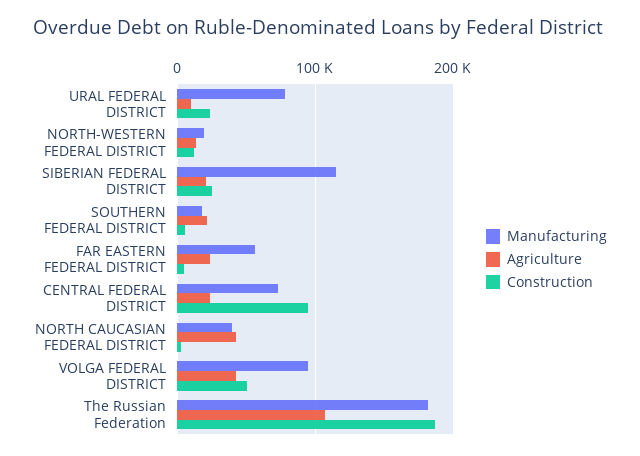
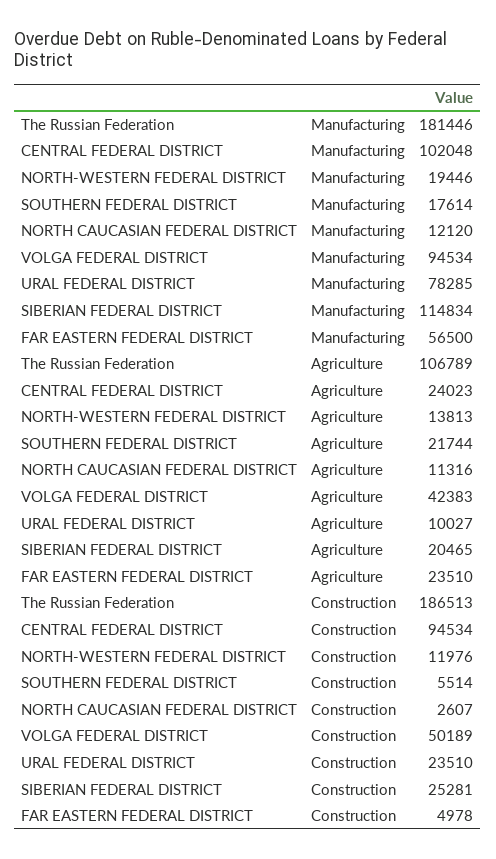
  {
    "Manufacturing": {
      "URAL FEDERAL DISTRICT": 78285,
      "NORTH-WESTERN FEDERAL DISTRICT": 19446,
      "SIBERIAN FEDERAL DISTRICT": 114834,
      "SOUTHERN FEDERAL DISTRICT": 17614,
      "FAR EASTERN FEDERAL DISTRICT": 56500,
-     "CENTRAL FEDERAL DISTRICT": 70000,
+     "CENTRAL FEDERAL DISTRICT": 102048,
-     "NORTH CAUCASIAN FEDERAL DISTRICT": 40000,
+     "NORTH CAUCASIAN FEDERAL DISTRICT": 12120,
      "VOLGA FEDERAL DISTRICT": 94534,
      "The Russian Federation": 181446
    },
    "Agriculture": {
      "URAL FEDERAL DISTRICT": 10027,
      "NORTH-WESTERN FEDERAL DISTRICT": 13813,
      "SIBERIAN FEDERAL DISTRICT": 20465,
      "SOUTHERN FEDERAL DISTRICT": 21744,
      "FAR EASTERN FEDERAL DISTRICT": 23510,
      "CENTRAL FEDERAL DISTRICT": 24023,
-     "NORTH CAUCASIAN FEDERAL DISTRICT": 40000,
+     "NORTH CAUCASIAN FEDERAL DISTRICT": 11316,
      "VOLGA FEDERAL DISTRICT": 42383,
      "The Russian Federation": 106789
    },
    "Construction": {
      "URAL FEDERAL DISTRICT": 23510,
      "NORTH-WESTERN FEDERAL DISTRICT": 11976,
      "SIBERIAN FEDERAL DISTRICT": 25281,
      "SOUTHERN FEDERAL DISTRICT": 5514,
      "FAR EASTERN FEDERAL DISTRICT": 4978,
      "CENTRAL FEDERAL DISTRICT": 94534,
      "NORTH CAUCASIAN FEDERAL DISTRICT": 2607,
      "VOLGA FEDERAL DISTRICT": 50189,
      "The Russian Federation": 186513
    }
  }

